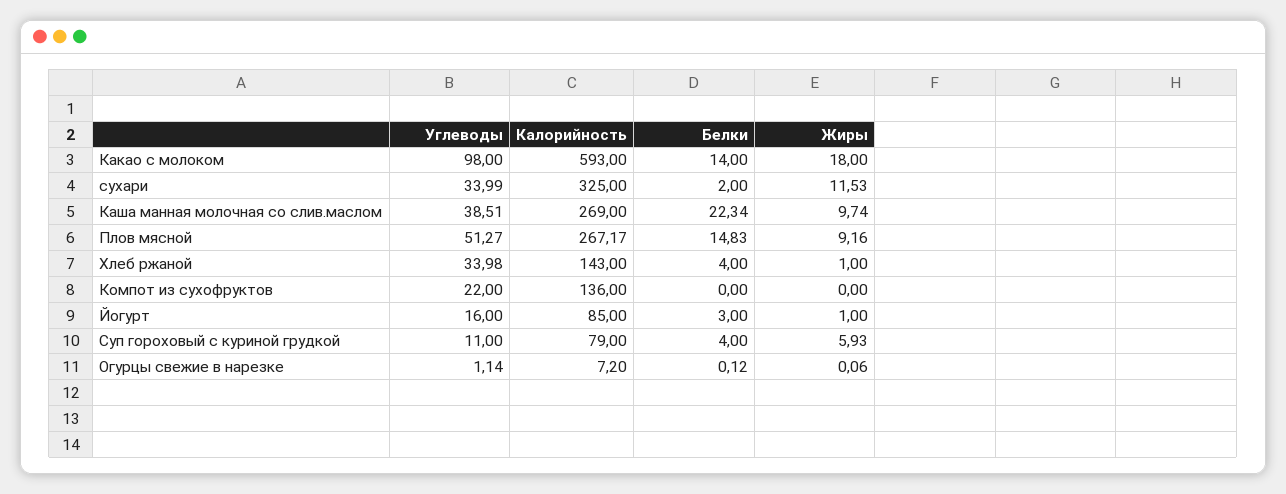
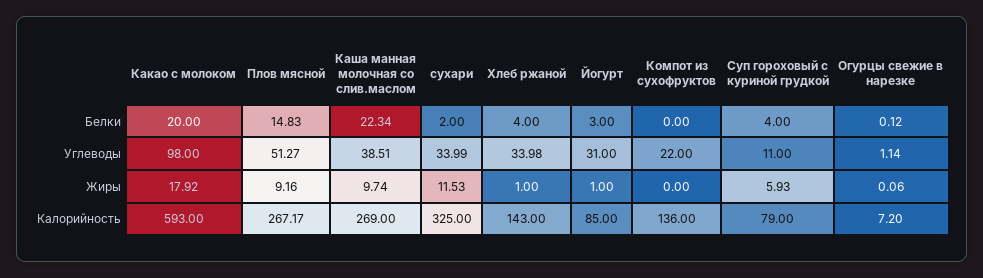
  {
    "Углеводы": {
      "Какао с молоком": 98,
      "сухари": 33.99,
      "Каша манная молочная со слив.маслом": 38.51,
      "Плов мясной": 51.27,
      "Хлеб ржаной": 33.98,
      "Компот из сухофруктов": 22,
-     "Йогурт": 16,
+     "Йогурт": 31,
      "Суп гороховый с куриной грудкой": 11,
      "Огурцы свежие в нарезке": 1.14
    },
    "Калорийность": {
      "Какао с молоком": 593,
      "сухари": 325,
      "Каша манная молочная со слив.маслом": 269,
      "Плов мясной": 267.17,
      "Хлеб ржаной": 143,
      "Компот из сухофруктов": 136,
      "Йогурт": 85,
      "Суп гороховый с куриной грудкой": 79,
      "Огурцы свежие в нарезке": 7.2
    },
    "Белки": {
-     "Какао с молоком": 14,
+     "Какао с молоком": 20,
      "сухари": 2,
      "Каша манная молочная со слив.маслом": 22.34,
      "Плов мясной": 14.83,
      "Хлеб ржаной": 4,
      "Компот из сухофруктов": 0,
      "Йогурт": 3,
      "Суп гороховый с куриной грудкой": 4,
      "Огурцы свежие в нарезке": 0.12
    },
    "Жиры": {
-     "Какао с молоком": 18,
+     "Какао с молоком": 17.92,
      "сухари": 11.53,
      "Каша манная молочная со слив.маслом": 9.74,
      "Плов мясной": 9.16,
      "Хлеб ржаной": 1,
      "Компот из сухофруктов": 0,
      "Йогурт": 1,
      "Суп гороховый с куриной грудкой": 5.93,
      "Огурцы свежие в нарезке": 0.06
    }
  }

